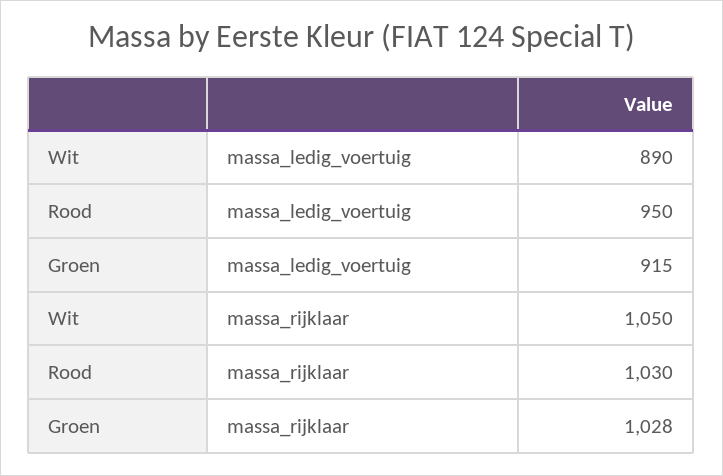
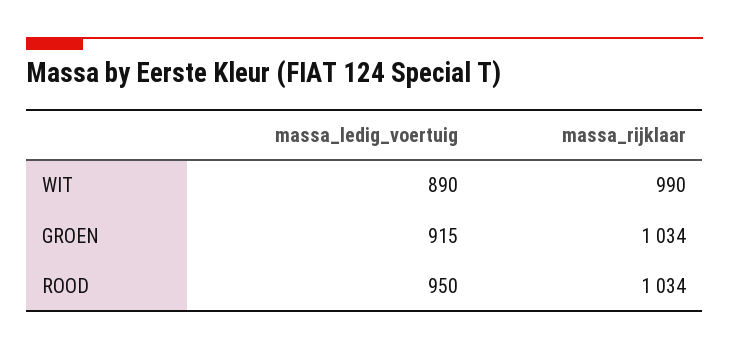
  {
    "Wit": {
      "massa_ledig_voertuig": 890,
-     "massa_rijklaar": 1050
+     "massa_rijklaar": 990
    },
    "Rood": {
      "massa_ledig_voertuig": 950,
-     "massa_rijklaar": 1030
+     "massa_rijklaar": 1034
    },
    "Groen": {
      "massa_ledig_voertuig": 915,
-     "massa_rijklaar": 1028
+     "massa_rijklaar": 1034
    }
  }

